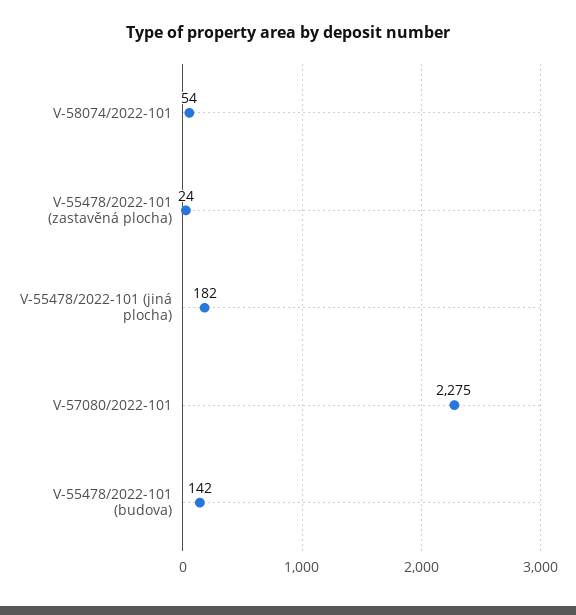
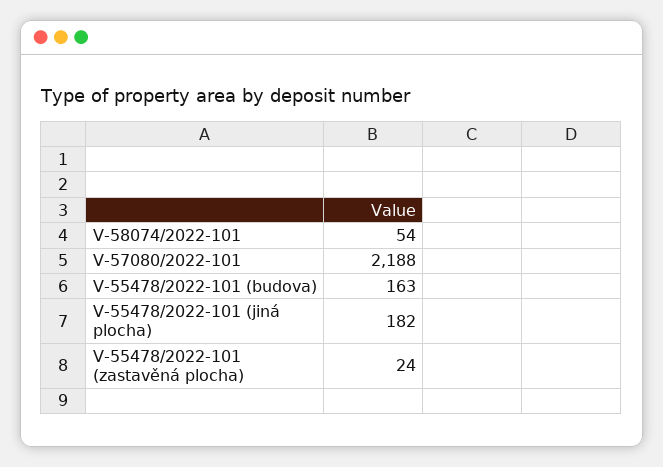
  {
    "V-58074/2022-101": 54,
    "V-55478/2022-101 (zastavěná plocha)": 24,
    "V-55478/2022-101 (jiná plocha)": 182,
-   "V-57080/2022-101": 2275,
+   "V-57080/2022-101": 2188,
-   "V-55478/2022-101 (budova)": 142
+   "V-55478/2022-101 (budova)": 163
  }

